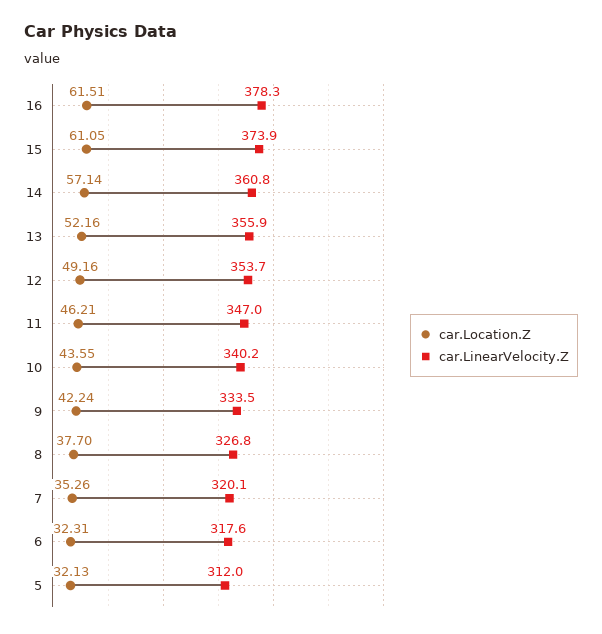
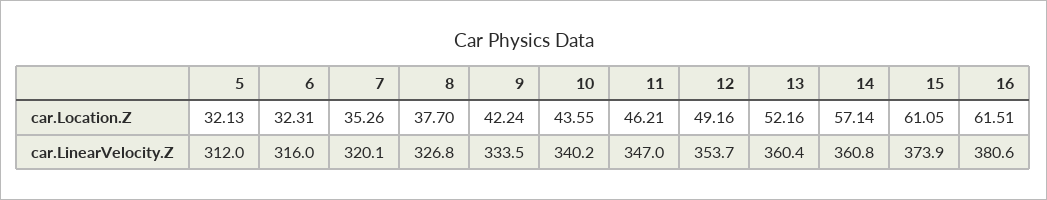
  {
    "car.Location.Z": {
      "16": 61.51,
      "15": 61.05,
      "14": 57.14,
      "13": 52.16,
      "12": 49.16,
      "11": 46.21,
      "10": 43.55,
      "9": 42.24,
      "8": 37.7,
      "7": 35.26,
      "6": 32.31,
      "5": 32.13
    },
    "car.LinearVelocity.Z": {
-     "16": 378.3,
+     "16": 380.6,
      "15": 373.9,
      "14": 360.8,
-     "13": 355.9,
+     "13": 360.4,
      "12": 353.7,
      "11": 347,
      "10": 340.2,
      "9": 333.5,
      "8": 326.8,
      "7": 320.1,
-     "6": 317.6,
+     "6": 316,
      "5": 312
    }
  }

